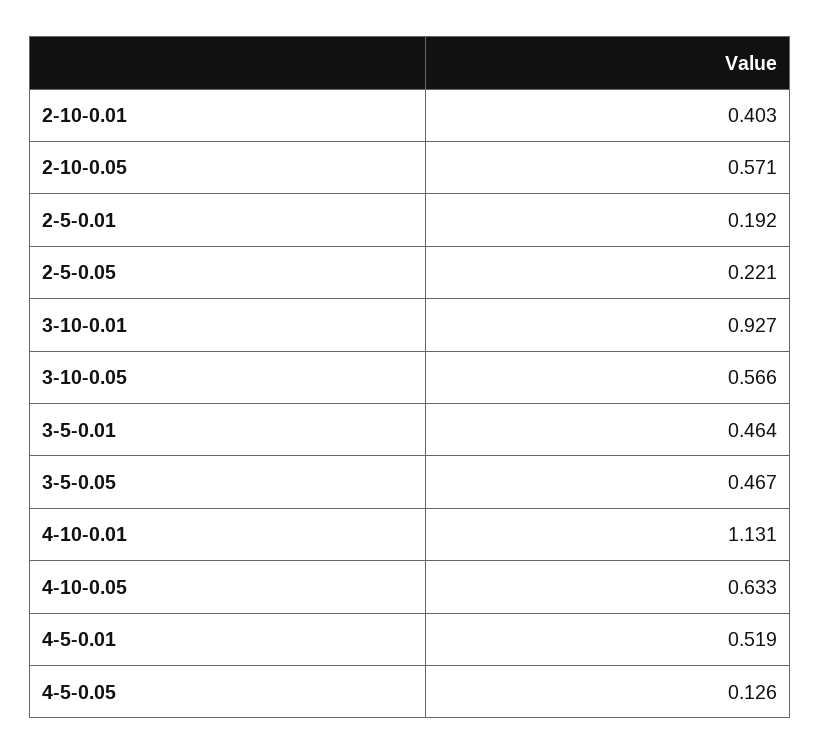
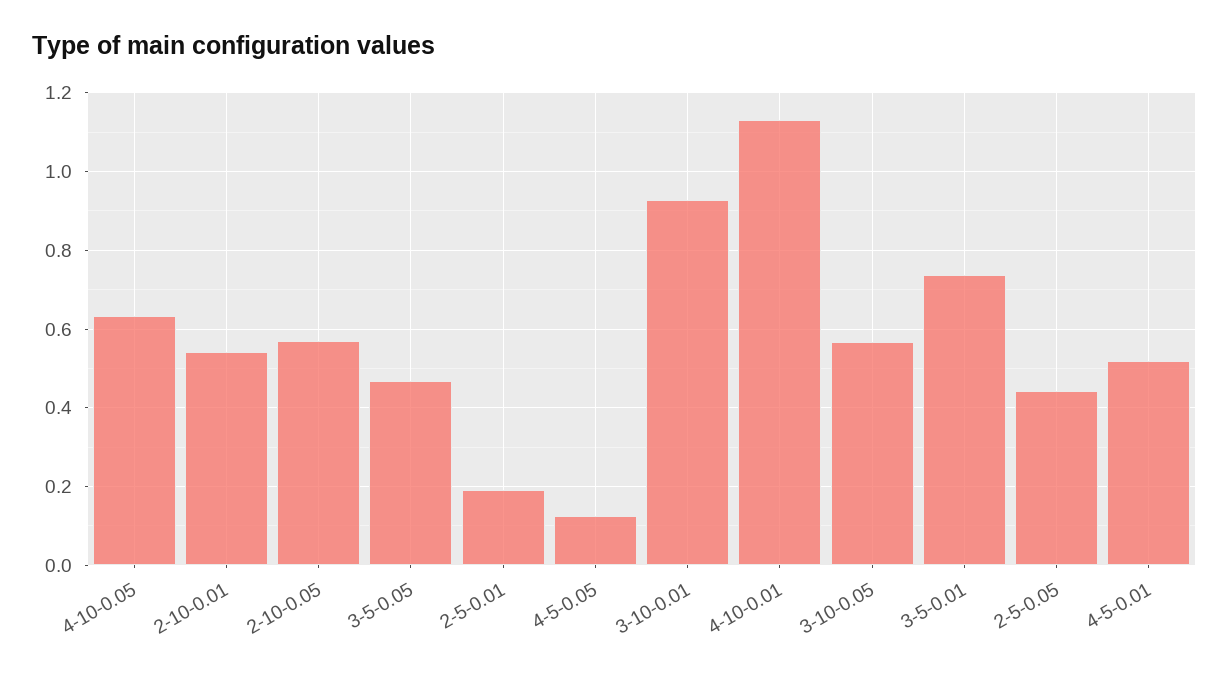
  {
-   "2-10-0.01": 0.403,
+   "2-10-0.01": 0.54,
    "2-10-0.05": 0.571,
    "2-5-0.01": 0.192,
-   "2-5-0.05": 0.221,
+   "2-5-0.05": 0.44,
    "3-10-0.01": 0.927,
    "3-10-0.05": 0.566,
-   "3-5-0.01": 0.464,
+   "3-5-0.01": 0.74,
    "3-5-0.05": 0.467,
    "4-10-0.01": 1.131,
    "4-10-0.05": 0.633,
    "4-5-0.01": 0.519,
    "4-5-0.05": 0.126
  }

